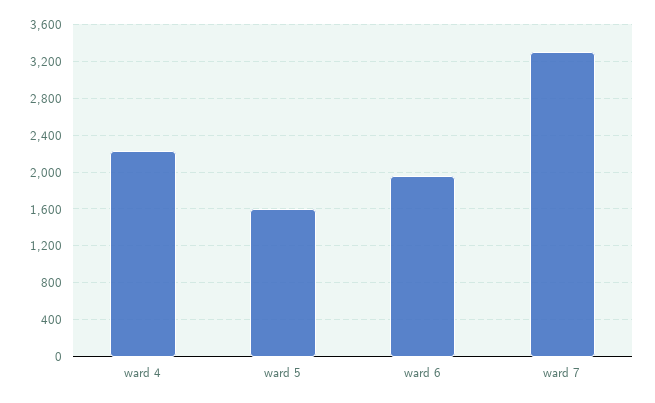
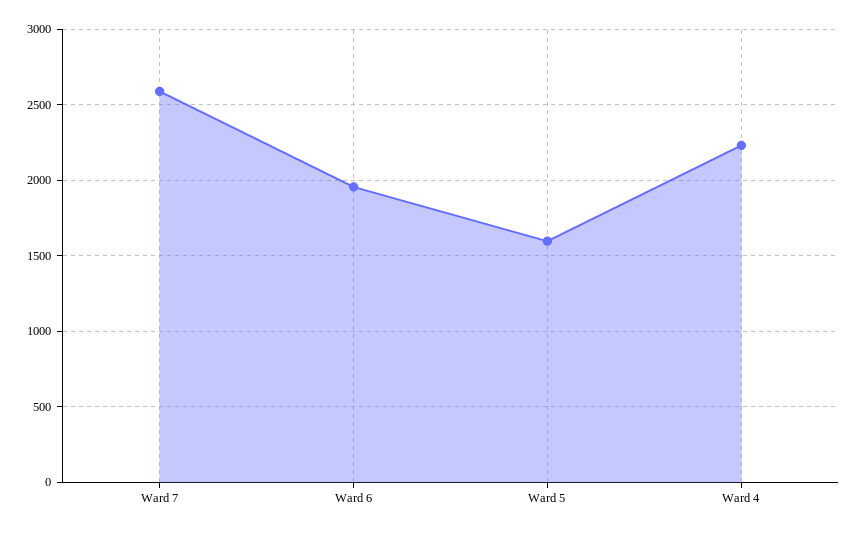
  {
    "ward 4": 2250,
    "ward 5": 1600,
    "ward 6": 1950,
-   "ward 7": 3300
+   "ward 7": 2600
  }

